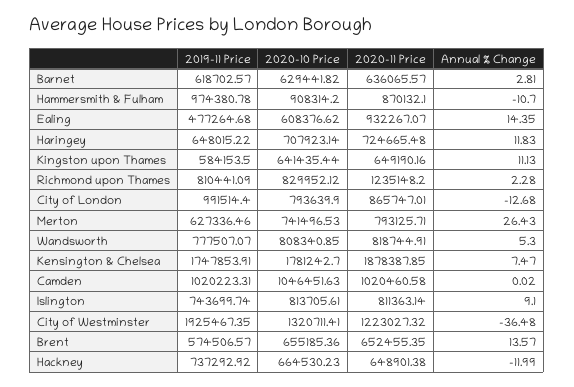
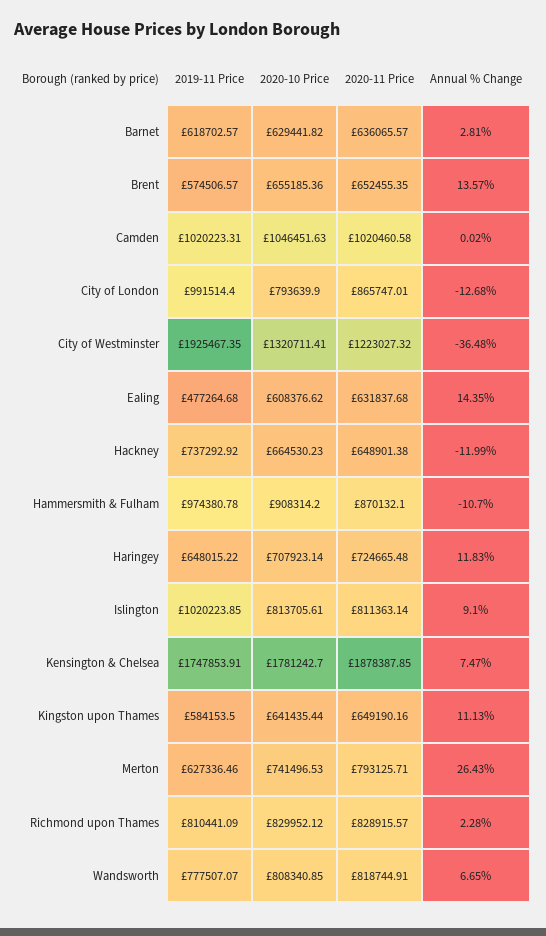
  {
    "2019-11 Price": {
      "Barnet": 618702.57,
      "Hammersmith & Fulham": 974380.78,
      "Ealing": 477264.68,
      "Haringey": 648015.22,
      "Kingston upon Thames": 584153.5,
      "Richmond upon Thames": 810441.09,
      "City of London": 991514.4,
      "Merton": 627336.46,
      "Wandsworth": 777507.07,
      "Kensington & Chelsea": 1747853.91,
      "Camden": 1020223.31,
-     "Islington": 743699.74,
+     "Islington": 1020223.85,
      "City of Westminster": 1925467.35,
      "Brent": 574506.57,
      "Hackney": 737292.92
    },
    "2020-10 Price": {
      "Barnet": 629441.82,
      "Hammersmith & Fulham": 908314.2,
      "Ealing": 608376.62,
      "Haringey": 707923.14,
      "Kingston upon Thames": 641435.44,
      "Richmond upon Thames": 829952.12,
      "City of London": 793639.9,
      "Merton": 741496.53,
      "Wandsworth": 808340.85,
      "Kensington & Chelsea": 1781242.7,
      "Camden": 1046451.63,
      "Islington": 813705.61,
      "City of Westminster": 1320711.41,
      "Brent": 655185.36,
      "Hackney": 664530.23
    },
    "2020-11 Price": {
      "Barnet": 636065.57,
      "Hammersmith & Fulham": 870132.1,
-     "Ealing": 932267.07,
+     "Ealing": 631837.68,
      "Haringey": 724665.48,
      "Kingston upon Thames": 649190.16,
-     "Richmond upon Thames": 1235148.2,
+     "Richmond upon Thames": 828915.57,
      "City of London": 865747.01,
      "Merton": 793125.71,
      "Wandsworth": 818744.91,
      "Kensington & Chelsea": 1878387.85,
      "Camden": 1020460.58,
      "Islington": 811363.14,
      "City of Westminster": 1223027.32,
      "Brent": 652455.35,
      "Hackney": 648901.38
    },
    "Annual % Change": {
      "Barnet": 2.81,
      "Hammersmith & Fulham": -10.7,
      "Ealing": 14.35,
      "Haringey": 11.83,
      "Kingston upon Thames": 11.13,
      "Richmond upon Thames": 2.28,
      "City of London": -12.68,
      "Merton": 26.43,
-     "Wandsworth": 5.3,
+     "Wandsworth": 6.65,
      "Kensington & Chelsea": 7.47,
      "Camden": 0.02,
      "Islington": 9.1,
      "City of Westminster": -36.48,
      "Brent": 13.57,
      "Hackney": -11.99
    }
  }

